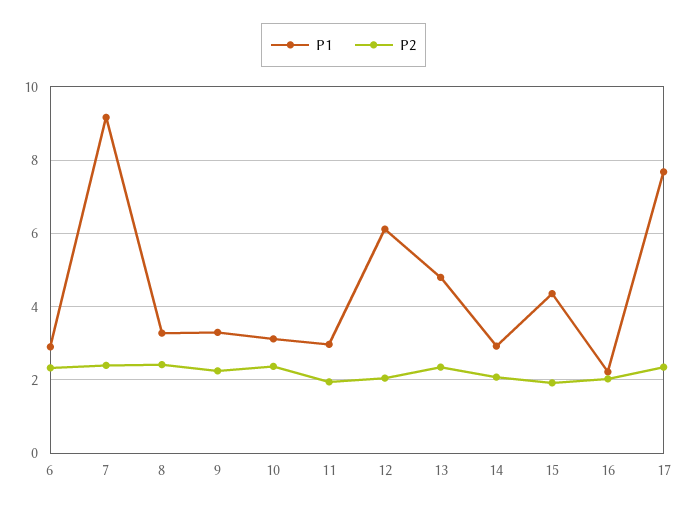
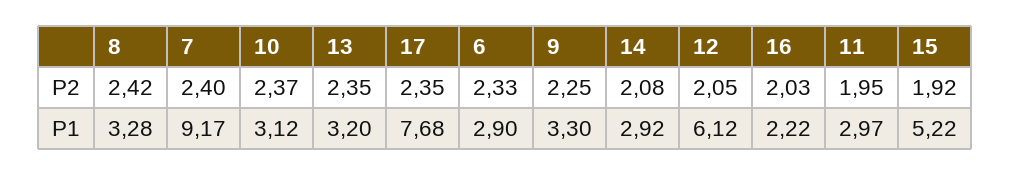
  {
    "P1": {
      "6": 2.9,
      "7": 9.17,
      "8": 3.28,
      "9": 3.3,
      "10": 3.12,
      "11": 2.97,
      "12": 6.12,
-     "13": 4.8,
+     "13": 3.2,
      "14": 2.92,
-     "15": 4.4,
+     "15": 5.22,
      "16": 2.22,
      "17": 7.68
    },
    "P2": {
      "6": 2.33,
      "7": 2.4,
      "8": 2.42,
      "9": 2.25,
      "10": 2.37,
      "11": 1.95,
      "12": 2.05,
      "13": 2.35,
      "14": 2.08,
      "15": 1.92,
      "16": 2.03,
      "17": 2.35
    }
  }

